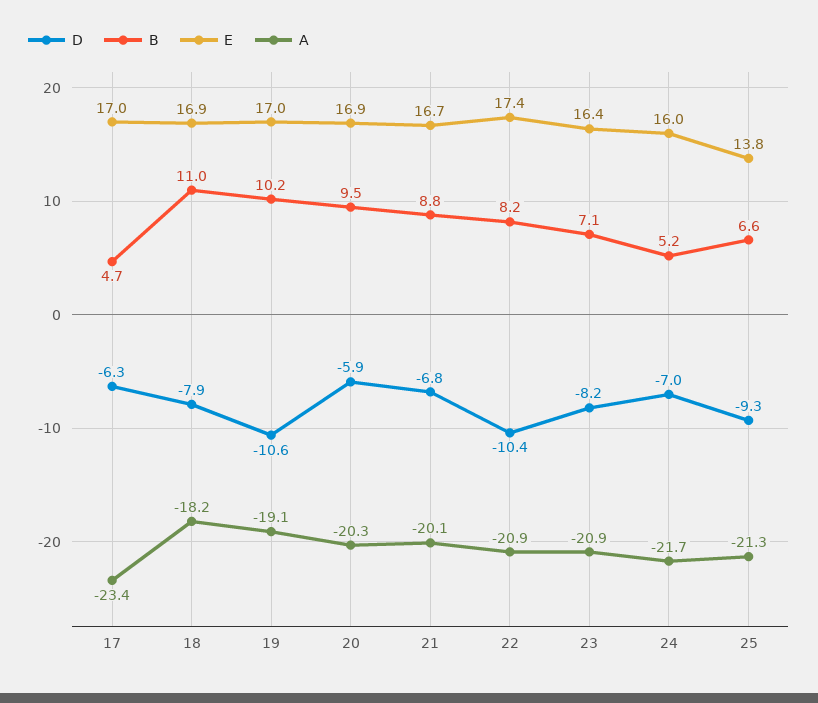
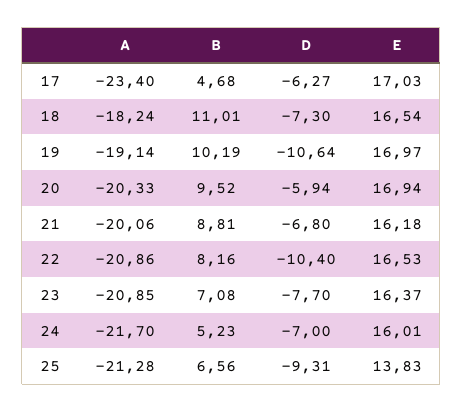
  {
    "D": {
      "17": -6.27,
-     "18": -7.9,
+     "18": -7.3,
      "19": -10.64,
      "20": -5.94,
      "21": -6.8,
      "22": -10.4,
-     "23": -8.2,
+     "23": -7.7,
      "24": -7,
      "25": -9.31
    },
    "B": {
      "17": 4.68,
      "18": 11.01,
      "19": 10.19,
      "20": 9.52,
      "21": 8.81,
      "22": 8.16,
      "23": 7.08,
      "24": 5.23,
      "25": 6.56
    },
    "E": {
      "17": 17.03,
-     "18": 16.9,
+     "18": 16.54,
      "19": 16.97,
      "20": 16.94,
-     "21": 16.7,
+     "21": 16.18,
-     "22": 17.4,
+     "22": 16.53,
      "23": 16.37,
      "24": 16.01,
      "25": 13.83
    },
    "A": {
      "17": -23.4,
      "18": -18.24,
      "19": -19.14,
      "20": -20.33,
      "21": -20.06,
      "22": -20.86,
      "23": -20.85,
      "24": -21.7,
      "25": -21.28
    }
  }

